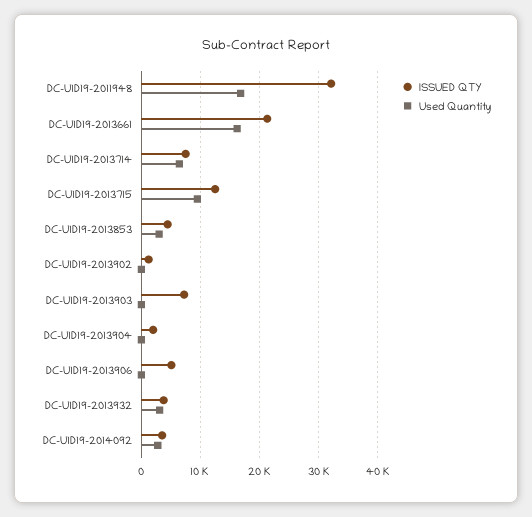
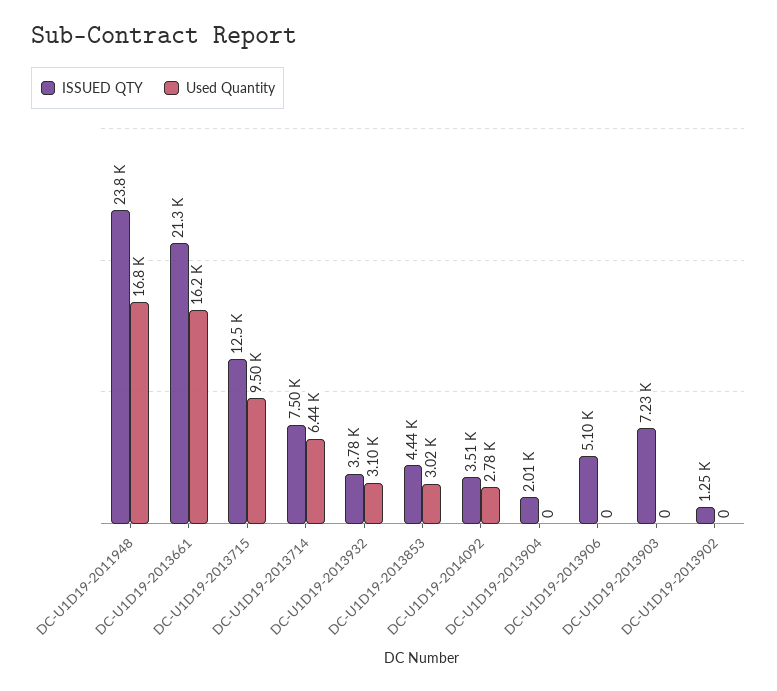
  {
    "ISSUED QTY": {
-     "DC-U1D19-2011948": 32000,
+     "DC-U1D19-2011948": 23800,
      "DC-U1D19-2013661": 21300,
      "DC-U1D19-2013714": 7500,
      "DC-U1D19-2013715": 12500,
      "DC-U1D19-2013853": 4440,
      "DC-U1D19-2013902": 1250,
      "DC-U1D19-2013903": 7230,
      "DC-U1D19-2013904": 2010,
      "DC-U1D19-2013906": 5100,
      "DC-U1D19-2013932": 3780,
      "DC-U1D19-2014092": 3510
    },
    "Used Quantity": {
      "DC-U1D19-2011948": 16800,
      "DC-U1D19-2013661": 16200,
      "DC-U1D19-2013714": 6440,
      "DC-U1D19-2013715": 9500,
      "DC-U1D19-2013853": 3020,
      "DC-U1D19-2013902": 0,
      "DC-U1D19-2013903": 0,
      "DC-U1D19-2013904": 0,
      "DC-U1D19-2013906": 0,
      "DC-U1D19-2013932": 3100,
      "DC-U1D19-2014092": 2780
    }
  }

